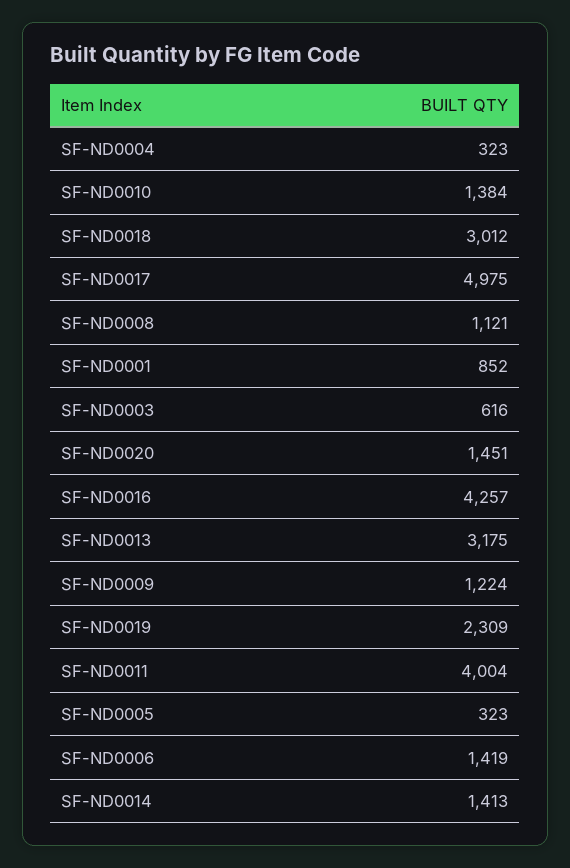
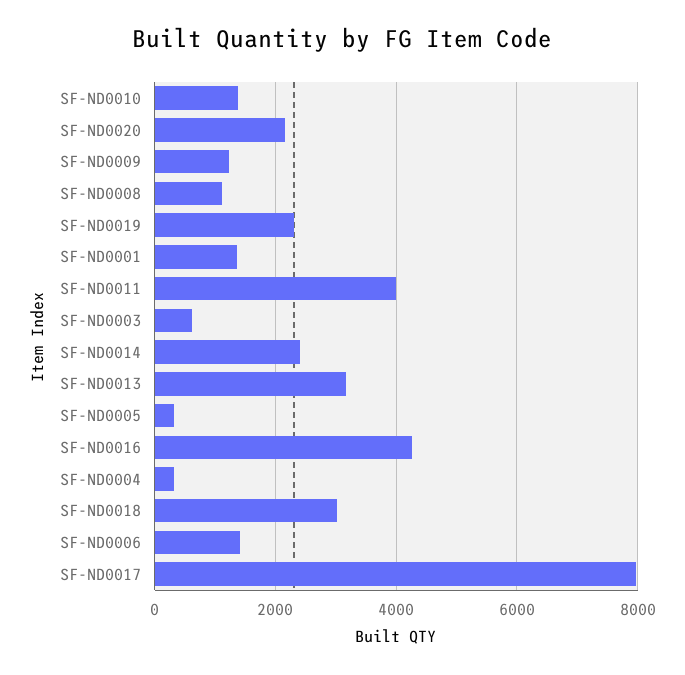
  {
    "SF-ND0004": 323,
    "SF-ND0010": 1384,
    "SF-ND0018": 3012,
-   "SF-ND0017": 4975,
+   "SF-ND0017": 8000,
    "SF-ND0008": 1121,
-   "SF-ND0001": 852,
+   "SF-ND0001": 1400,
    "SF-ND0003": 616,
-   "SF-ND0020": 1451,
+   "SF-ND0020": 2200,
    "SF-ND0016": 4257,
    "SF-ND0013": 3175,
    "SF-ND0009": 1224,
    "SF-ND0019": 2309,
    "SF-ND0011": 4004,
    "SF-ND0005": 323,
    "SF-ND0006": 1419,
-   "SF-ND0014": 1413
+   "SF-ND0014": 2400
  }

